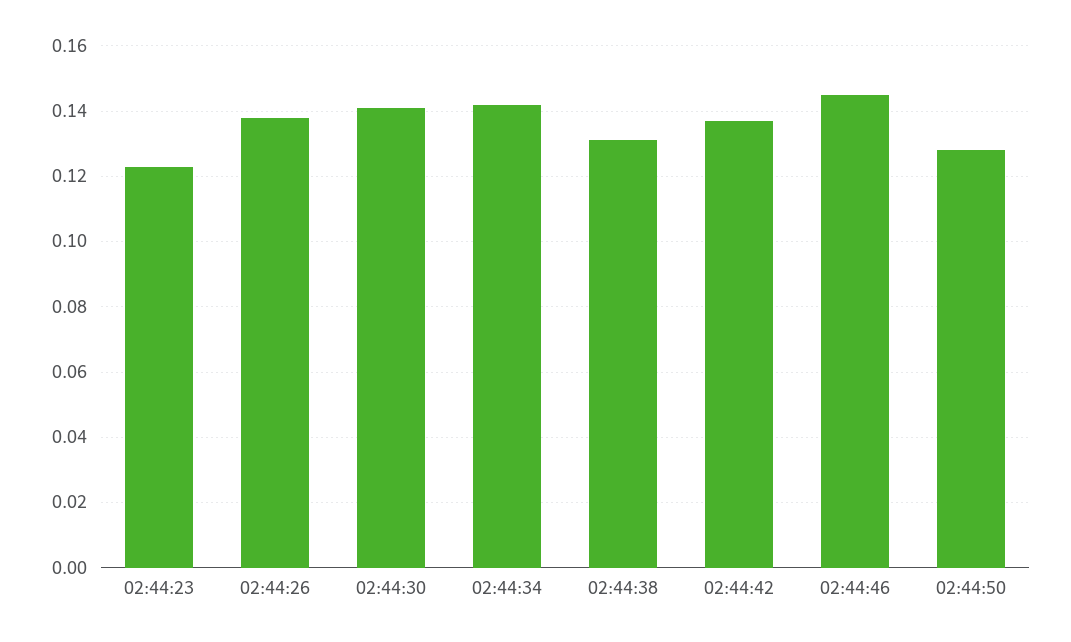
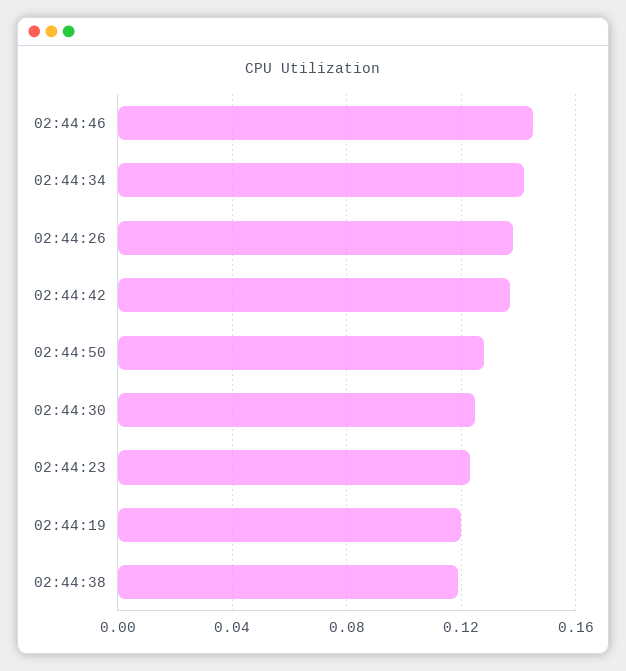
  {
    "02:44:23": 0.125,
    "02:44:26": 0.14,
-   "02:44:30": 0.14,
+   "02:44:30": 0.125,
    "02:44:34": 0.14,
-   "02:44:38": 0.13,
+   "02:44:38": 0.12,
    "02:44:42": 0.135,
    "02:44:46": 0.145,
-   "02:44:50": 0.13
+   "02:44:50": 0.13,
+   "02:44:19": 0.12
  }

